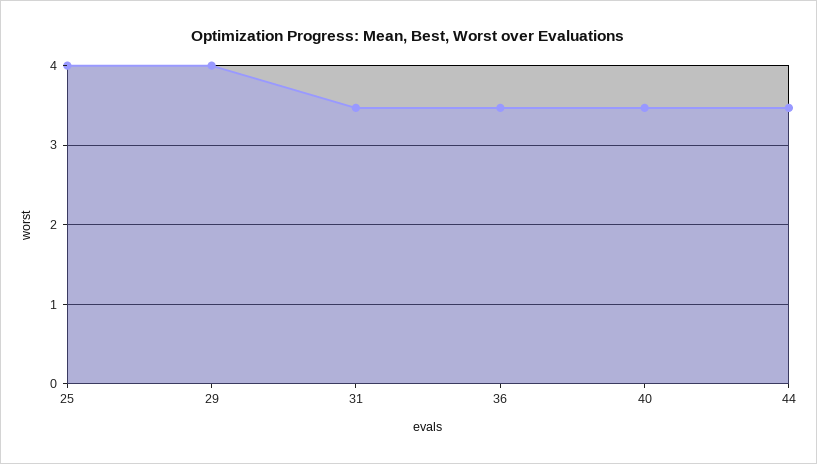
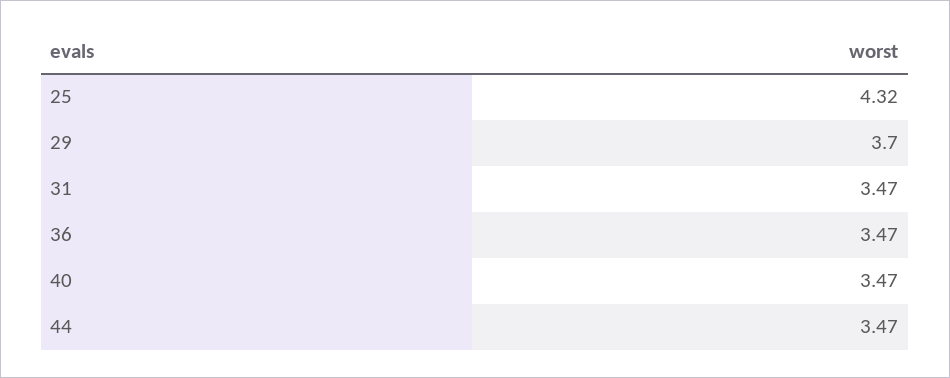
  {
-   "25": 4,
+   "25": 4.32,
-   "29": 4,
+   "29": 3.7,
    "31": 3.47,
    "36": 3.47,
    "40": 3.47,
    "44": 3.47
  }

